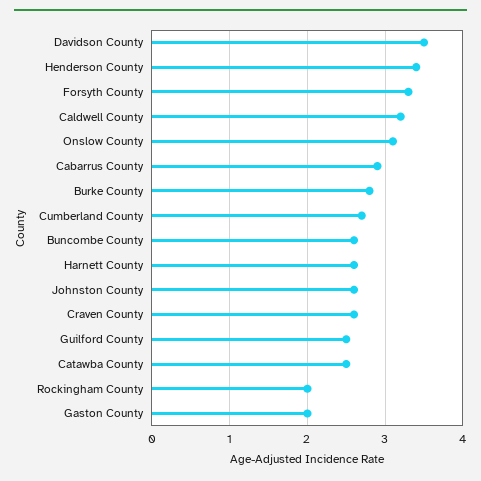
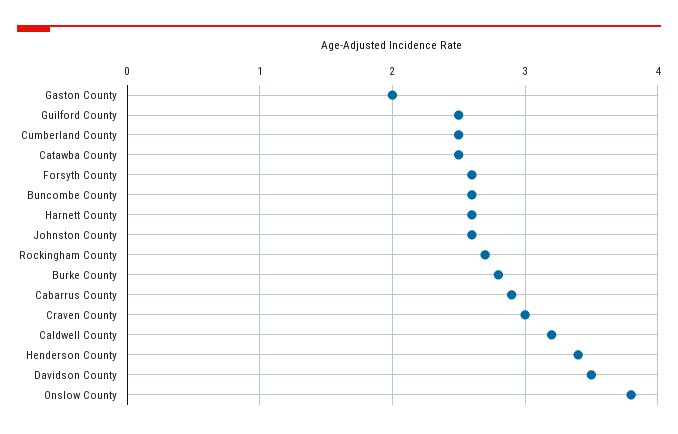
  {
    "Davidson County": 3.5,
    "Henderson County": 3.4,
-   "Forsyth County": 3.3,
+   "Forsyth County": 2.6,
    "Caldwell County": 3.2,
-   "Onslow County": 3.1,
+   "Onslow County": 3.8,
    "Cabarrus County": 2.9,
    "Burke County": 2.8,
-   "Cumberland County": 2.7,
+   "Cumberland County": 2.5,
    "Buncombe County": 2.6,
    "Harnett County": 2.6,
    "Johnston County": 2.6,
-   "Craven County": 2.6,
+   "Craven County": 3,
    "Guilford County": 2.5,
    "Catawba County": 2.5,
-   "Rockingham County": 2,
+   "Rockingham County": 2.7,
    "Gaston County": 2
  }

